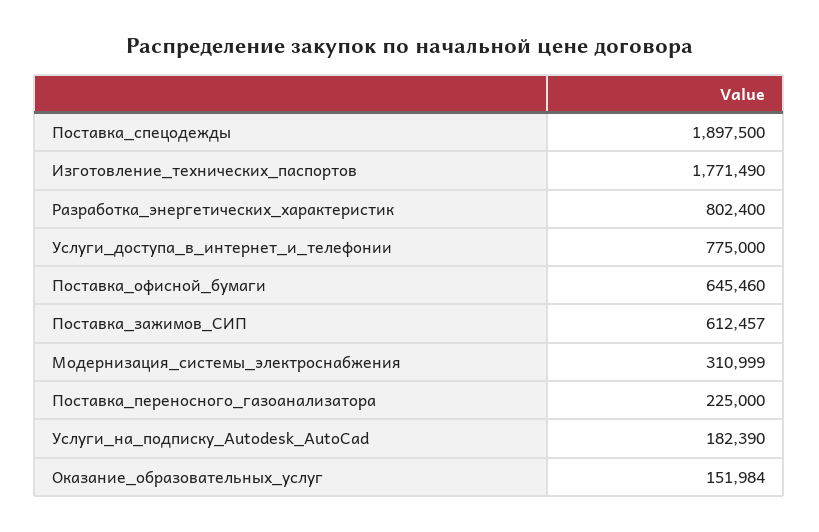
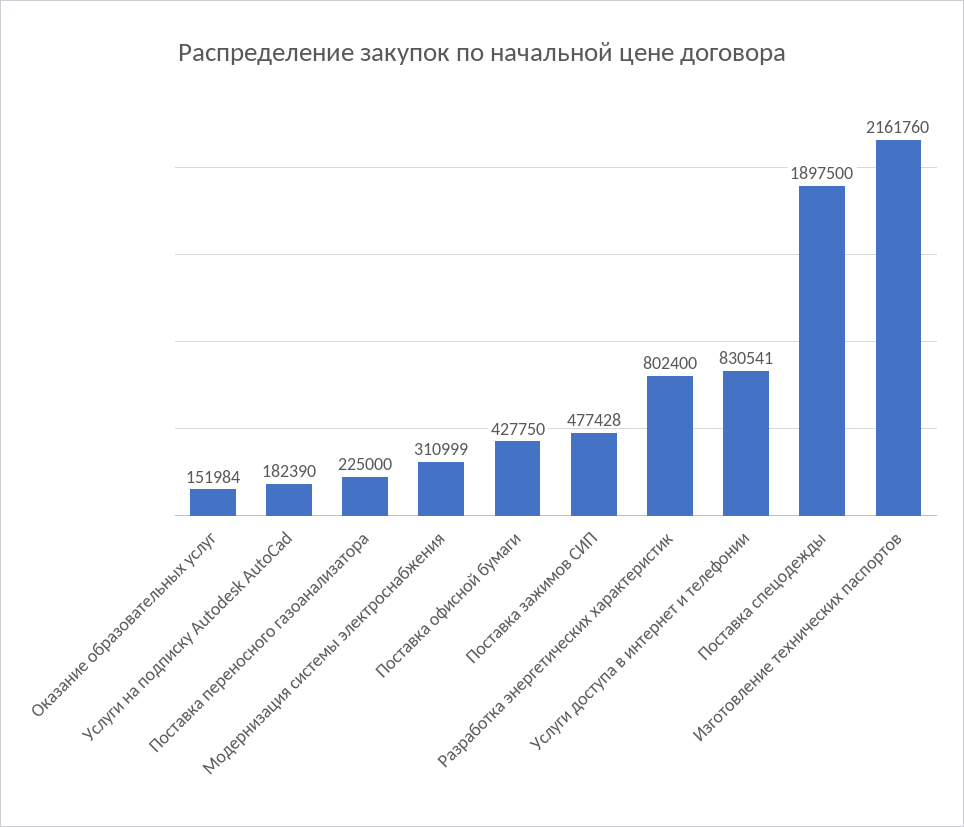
  {
    "Поставка_спецодежды": 1897500,
-   "Изготовление_технических_паспортов": 1771490,
+   "Изготовление_технических_паспортов": 2161760,
    "Разработка_энергетических_характеристик": 802400,
-   "Услуги_доступа_в_интернет_и_телефонии": 775000,
+   "Услуги_доступа_в_интернет_и_телефонии": 830541,
-   "Поставка_офисной_бумаги": 645460,
+   "Поставка_офисной_бумаги": 427750,
-   "Поставка_зажимов_СИП": 612457,
+   "Поставка_зажимов_СИП": 477428,
    "Модернизация_системы_электроснабжения": 310999,
    "Поставка_переносного_газоанализатора": 225000,
    "Услуги_на_подписку_Autodesk_AutoCad": 182390,
    "Оказание_образовательных_услуг": 151984
  }

